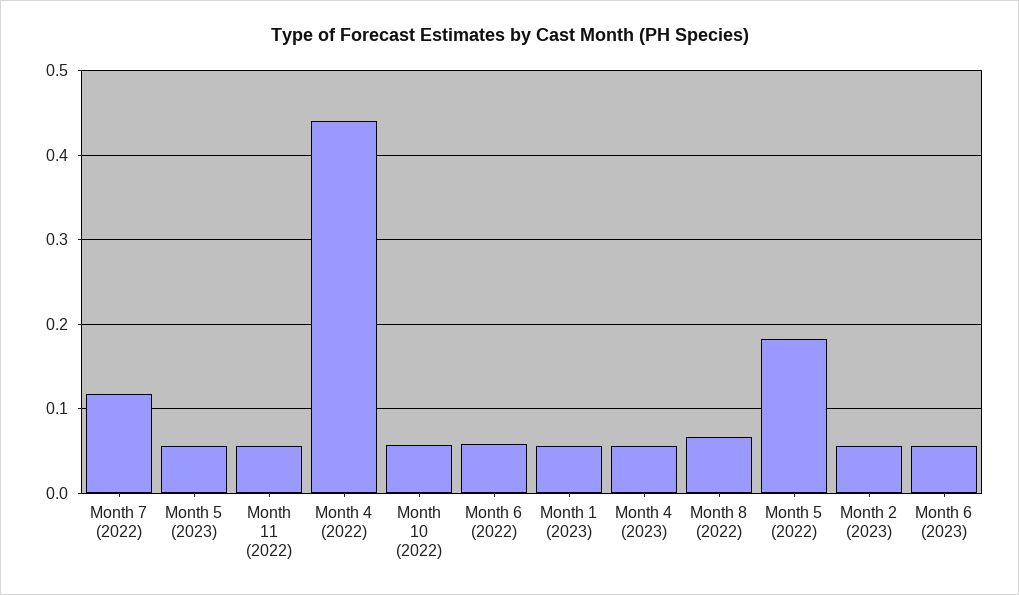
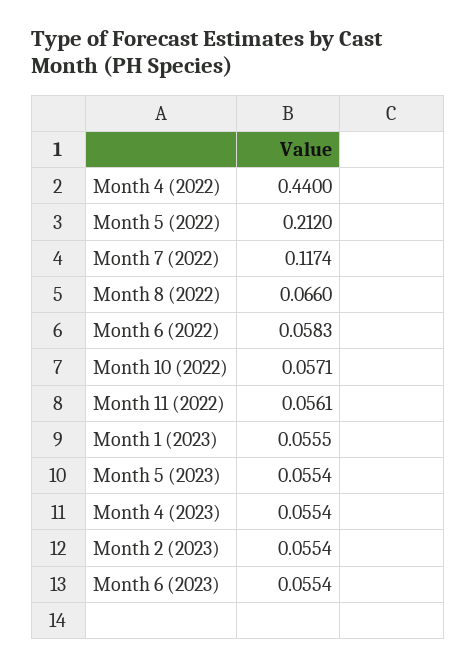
  {
    "Month 7 (2022)": 0.1174,
    "Month 5 (2023)": 0.0554,
    "Month 11 (2022)": 0.0561,
    "Month 4 (2022)": 0.44,
    "Month 10 (2022)": 0.0571,
    "Month 6 (2022)": 0.0583,
    "Month 1 (2023)": 0.0555,
    "Month 4 (2023)": 0.0554,
    "Month 8 (2022)": 0.066,
-   "Month 5 (2022)": 0.18,
+   "Month 5 (2022)": 0.212,
    "Month 2 (2023)": 0.0554,
    "Month 6 (2023)": 0.0554
  }

